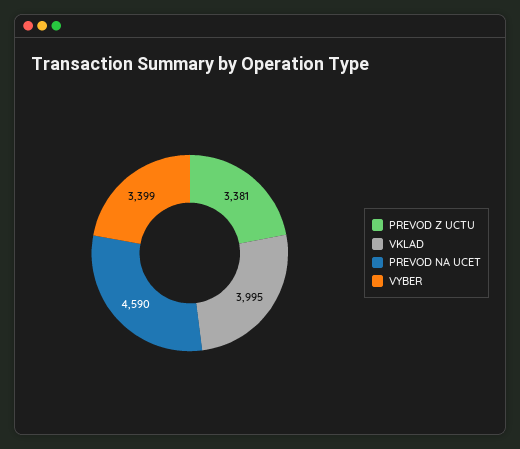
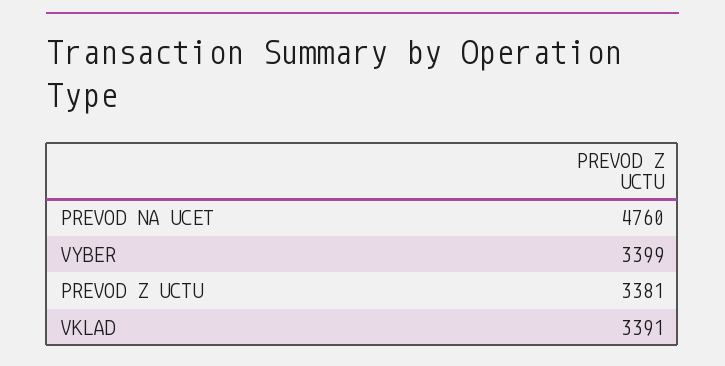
  {
    "PREVOD Z UCTU": 3381,
-   "VKLAD": 3995,
+   "VKLAD": 3391,
-   "PREVOD NA UCET": 4590,
+   "PREVOD NA UCET": 4760,
    "VYBER": 3399
  }

